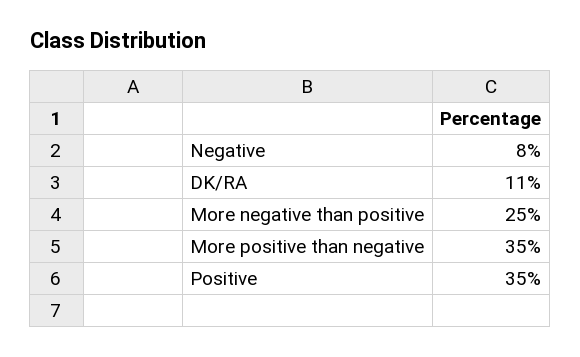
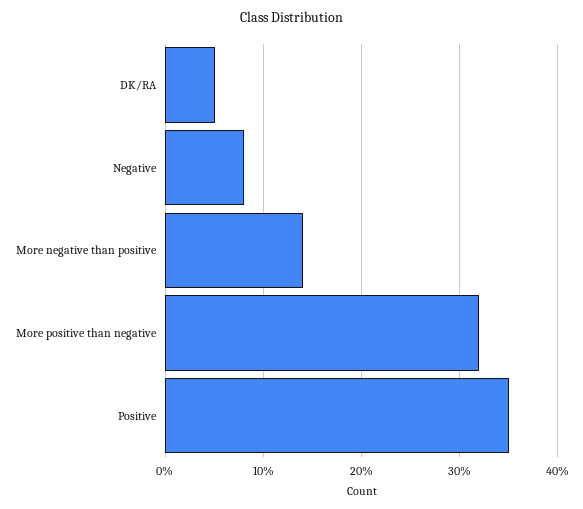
  {
    "Negative": 8,
-   "DK/RA": 11,
+   "DK/RA": 5,
-   "More negative than positive": 25,
+   "More negative than positive": 14,
-   "More positive than negative": 35,
+   "More positive than negative": 32,
    "Positive": 35
  }

